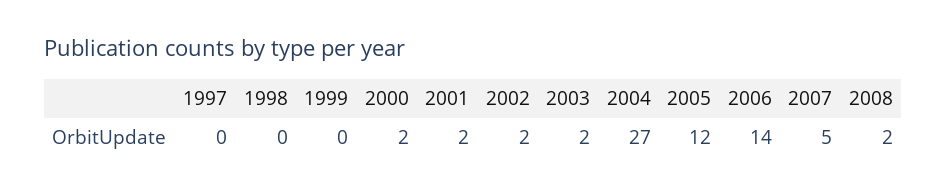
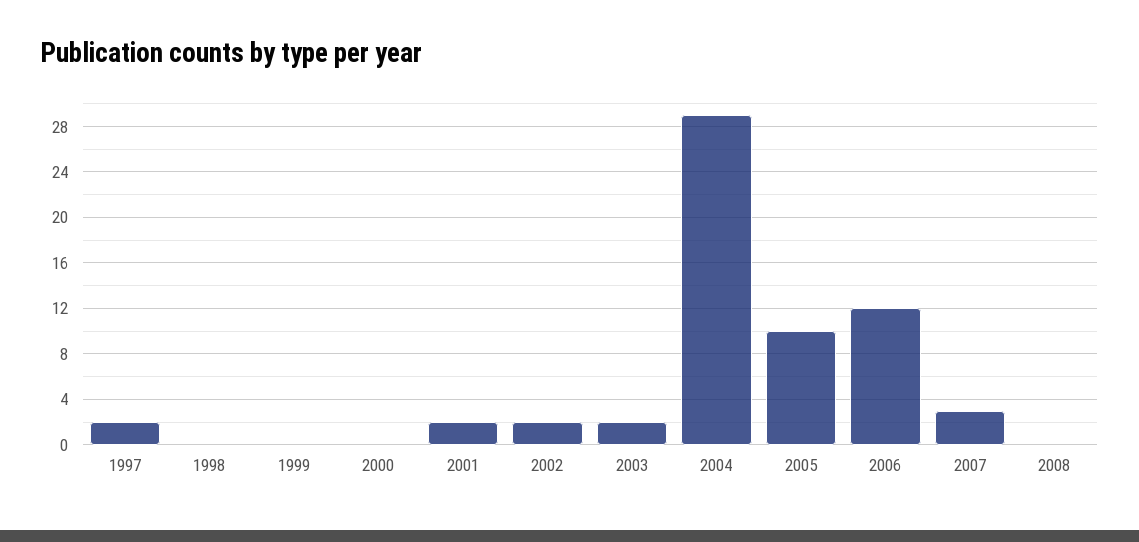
  {
-   "1997": 0,
+   "1997": 2,
    "1998": 0,
    "1999": 0,
-   "2000": 2,
+   "2000": 0,
    "2001": 2,
    "2002": 2,
    "2003": 2,
-   "2004": 27,
+   "2004": 29,
-   "2005": 12,
+   "2005": 10,
-   "2006": 14,
+   "2006": 12,
-   "2007": 5,
+   "2007": 3,
-   "2008": 2
+   "2008": 0
  }

